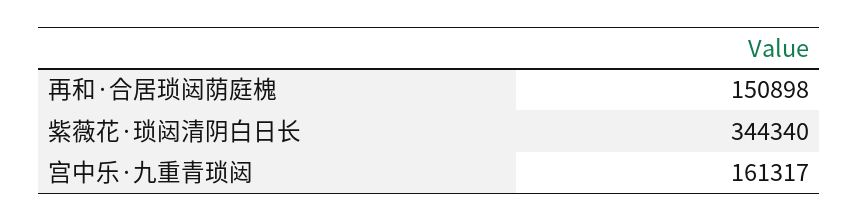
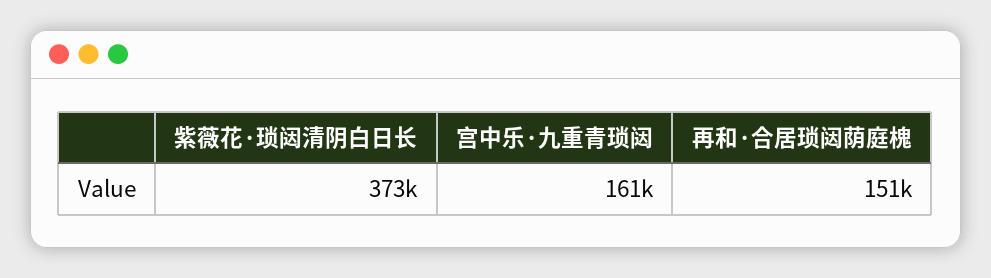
  {
    "再和·合居琐闼荫庭槐": 150898,
-   "紫薇花·琐闼清阴白日长": 344340,
+   "紫薇花·琐闼清阴白日长": 373000,
    "宫中乐·九重青琐闼": 161317
  }

